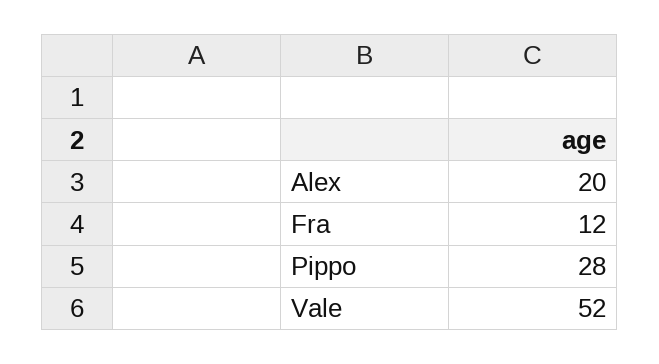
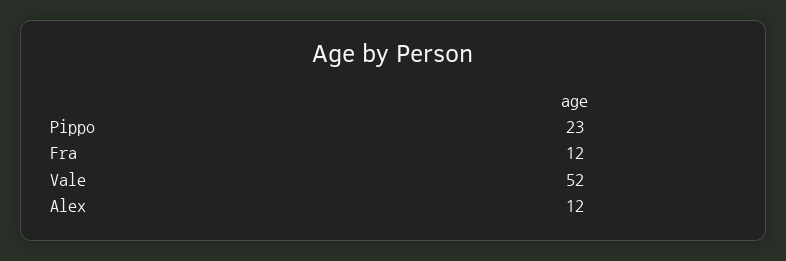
  {
-   "Alex": 20,
+   "Alex": 12,
    "Fra": 12,
-   "Pippo": 28,
+   "Pippo": 23,
    "Vale": 52
  }

